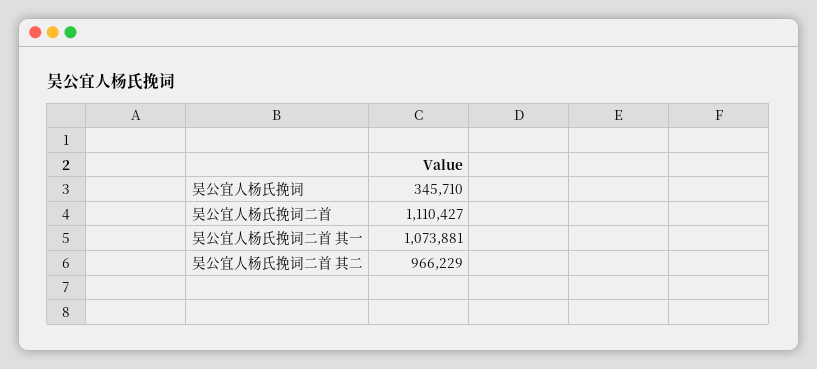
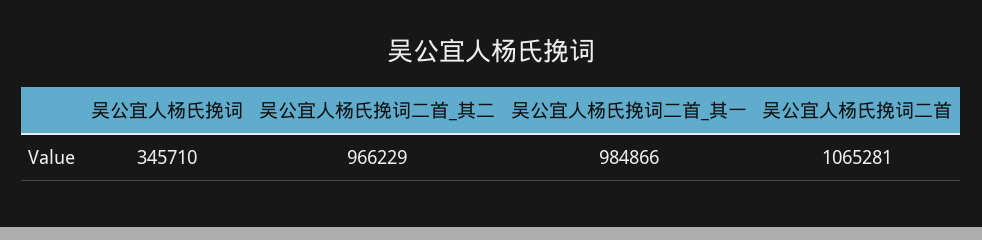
  {
    "吴公宜人杨氏挽词": 345710,
-   "吴公宜人杨氏挽词二首": 1110427,
+   "吴公宜人杨氏挽词二首": 1065281,
-   "吴公宜人杨氏挽词二首 其一": 1073881,
+   "吴公宜人杨氏挽词二首 其一": 984866,
    "吴公宜人杨氏挽词二首 其二": 966229
  }

